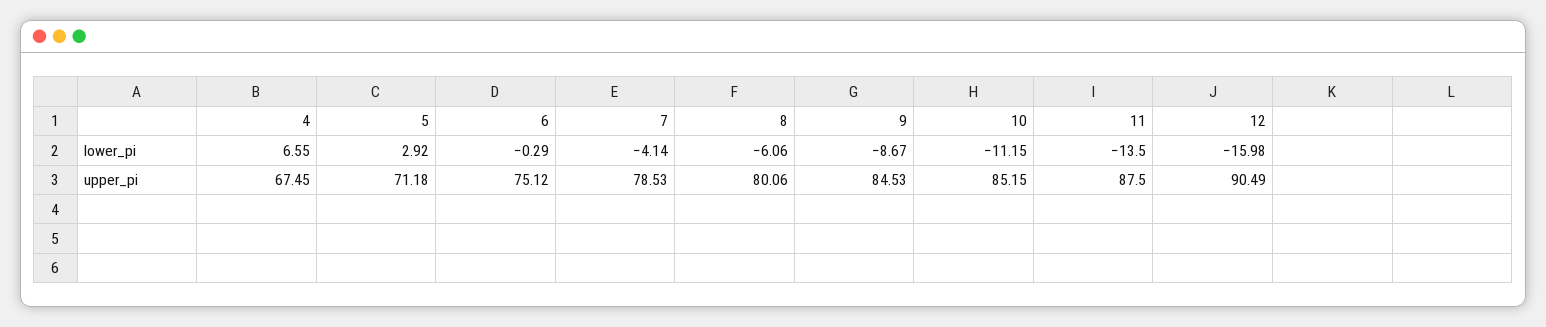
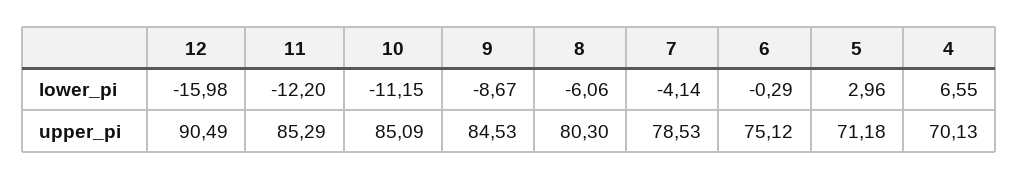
  {
    "4": {
      "lower_pi": 6.55,
-     "upper_pi": 67.45
+     "upper_pi": 70.13
    },
    "5": {
-     "lower_pi": 2.92,
+     "lower_pi": 2.96,
      "upper_pi": 71.18
    },
    "6": {
      "lower_pi": -0.29,
      "upper_pi": 75.12
    },
    "7": {
      "lower_pi": -4.14,
      "upper_pi": 78.53
    },
    "8": {
      "lower_pi": -6.06,
-     "upper_pi": 80.06
+     "upper_pi": 80.3
    },
    "9": {
      "lower_pi": -8.67,
      "upper_pi": 84.53
    },
    "10": {
      "lower_pi": -11.15,
-     "upper_pi": 85.15
+     "upper_pi": 85.09
    },
    "11": {
-     "lower_pi": -13.5,
+     "lower_pi": -12.2,
-     "upper_pi": 87.5
+     "upper_pi": 85.29
    },
    "12": {
      "lower_pi": -15.98,
      "upper_pi": 90.49
    }
  }

